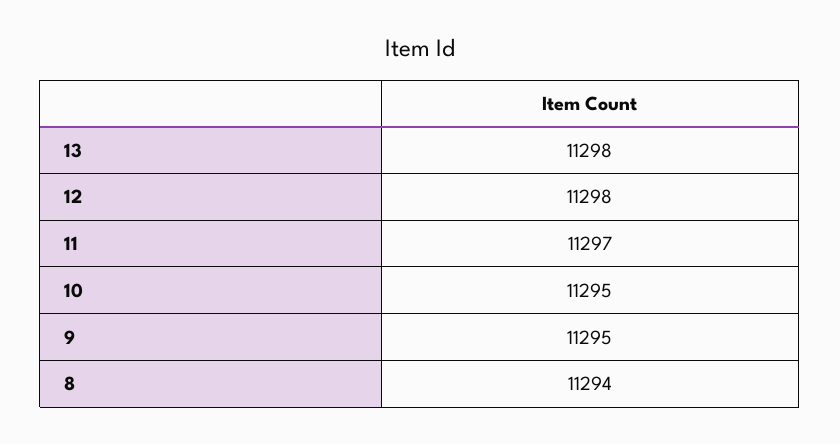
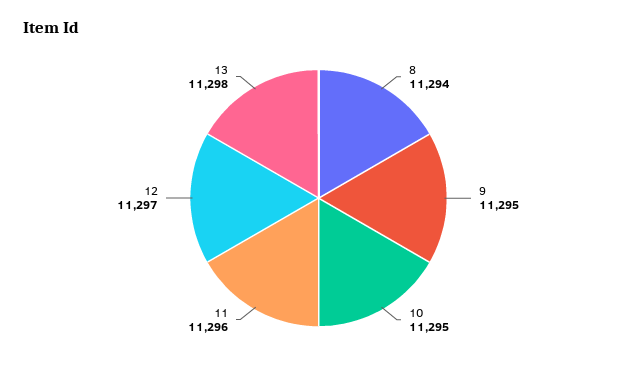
  {
    "13": 11298,
-   "12": 11298,
+   "12": 11297,
-   "11": 11297,
+   "11": 11296,
    "10": 11295,
    "9": 11295,
    "8": 11294
  }

